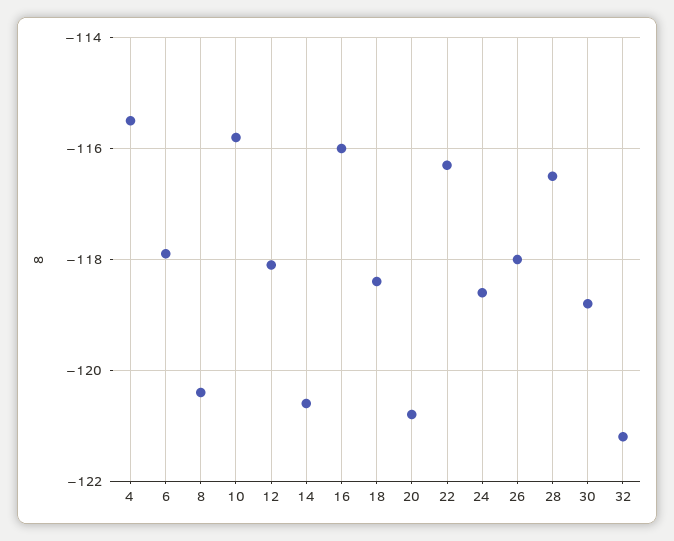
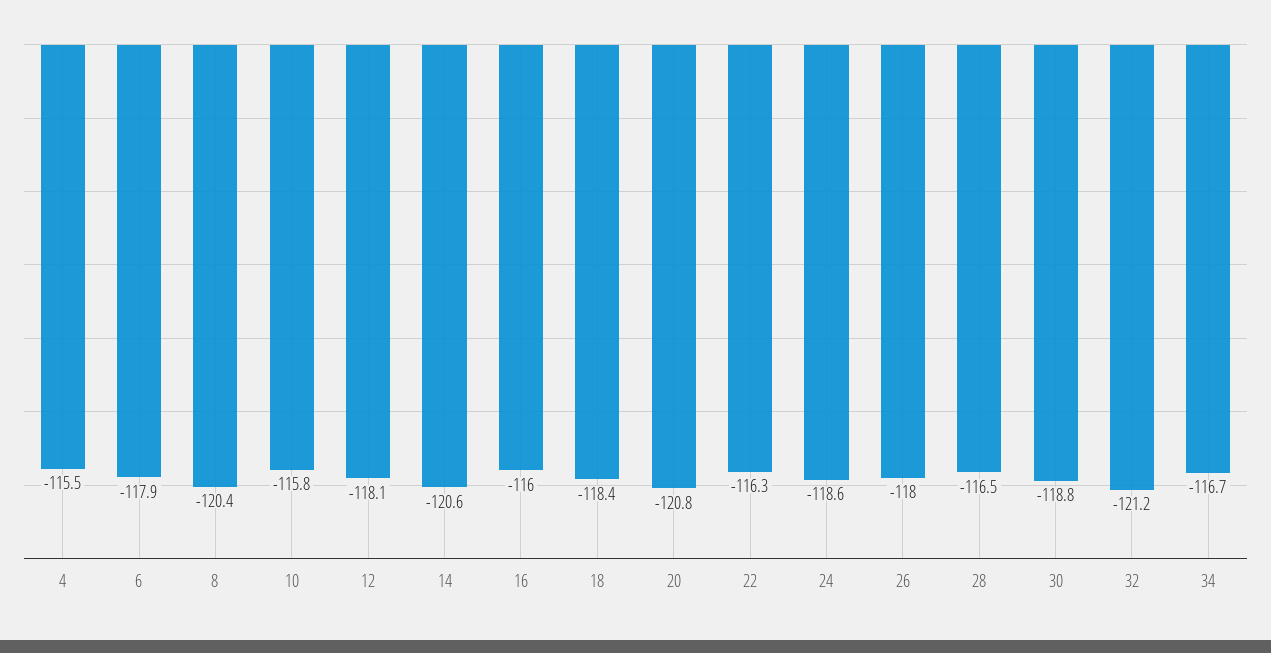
  {
    "4": -115.5,
    "6": -117.9,
    "8": -120.4,
    "10": -115.8,
    "12": -118.1,
    "14": -120.6,
    "16": -116,
    "18": -118.4,
    "20": -120.8,
    "22": -116.3,
    "24": -118.6,
    "26": -118,
    "28": -116.5,
    "30": -118.8,
-   "32": -121.2
+   "32": -121.2,
+   "34": -116.7
  }

